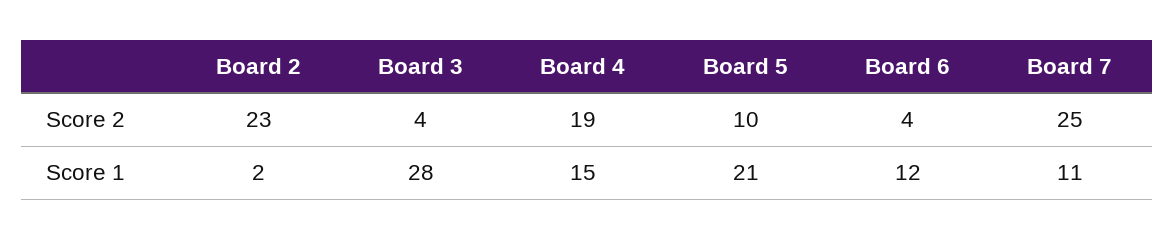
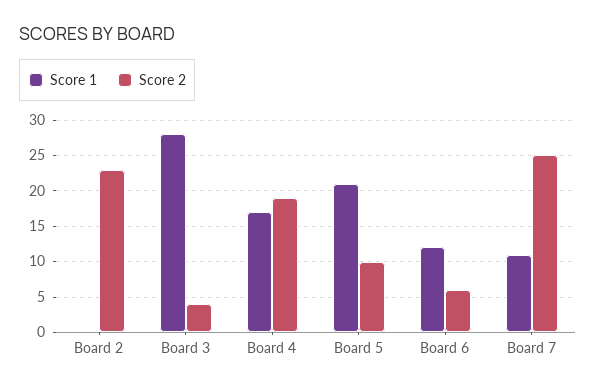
  {
    "Score 2": {
      "Board 2": 23,
      "Board 3": 4,
      "Board 4": 19,
      "Board 5": 10,
-     "Board 6": 4,
+     "Board 6": 6,
      "Board 7": 25
    },
    "Score 1": {
-     "Board 2": 2,
+     "Board 2": 0,
      "Board 3": 28,
-     "Board 4": 15,
+     "Board 4": 17,
      "Board 5": 21,
      "Board 6": 12,
      "Board 7": 11
    }
  }

